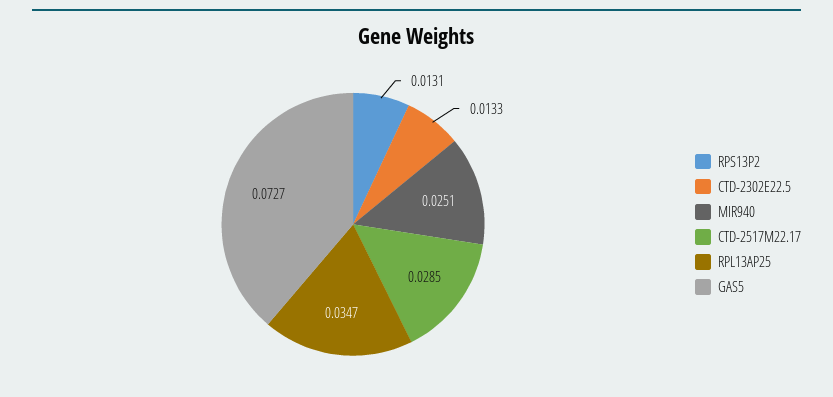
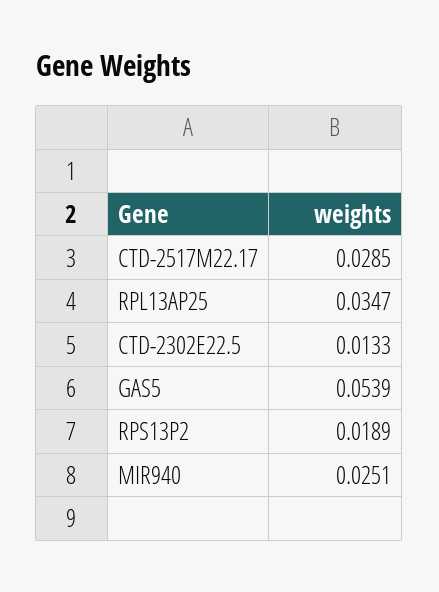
  {
-   "RPS13P2": 0.0131,
+   "RPS13P2": 0.0189,
    "CTD-2302E22.5": 0.0133,
    "MIR940": 0.0251,
    "CTD-2517M22.17": 0.0285,
    "RPL13AP25": 0.0347,
-   "GAS5": 0.0727
+   "GAS5": 0.0539
  }

